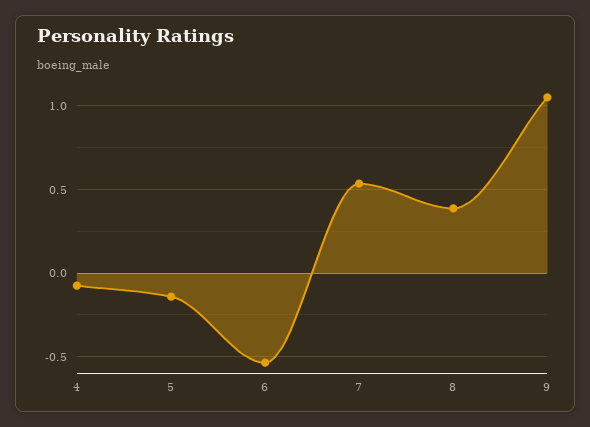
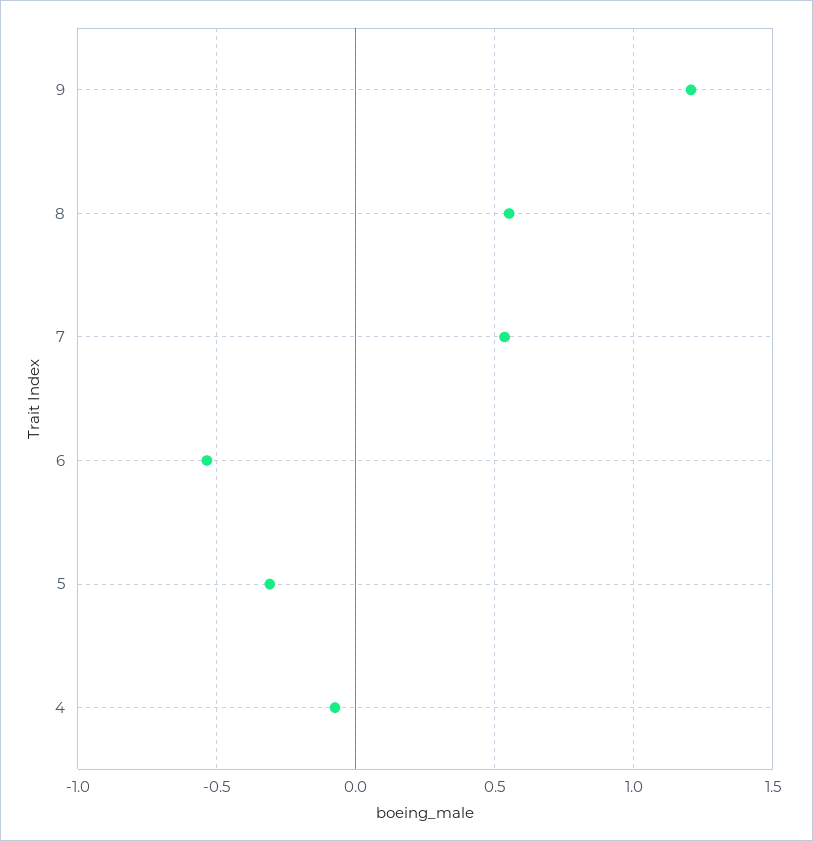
  {
    "4": -0.1,
-   "5": -0.15,
+   "5": -0.3,
    "6": -0.55,
    "7": 0.55,
-   "8": 0.4,
+   "8": 0.55,
-   "9": 1.05
+   "9": 1.2
  }

